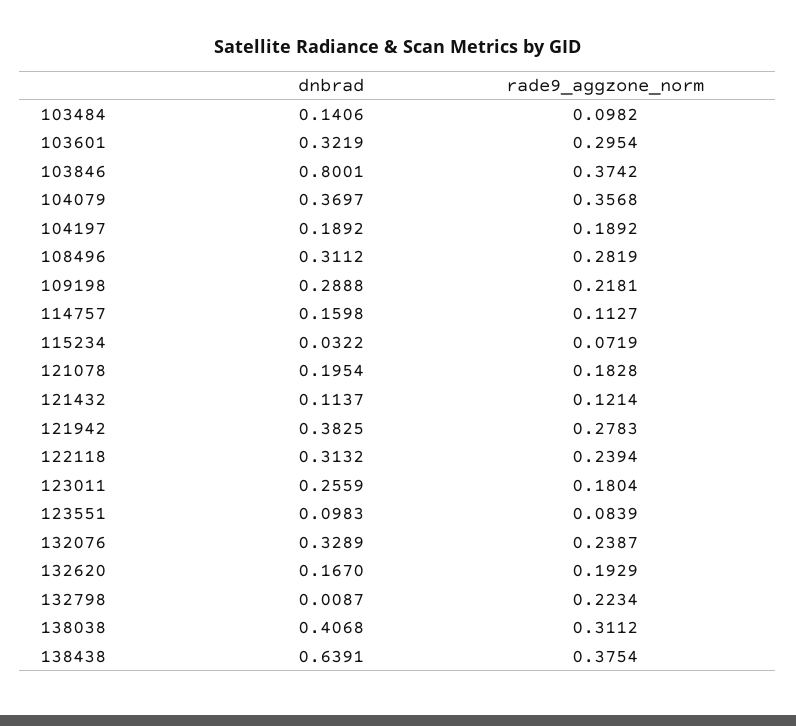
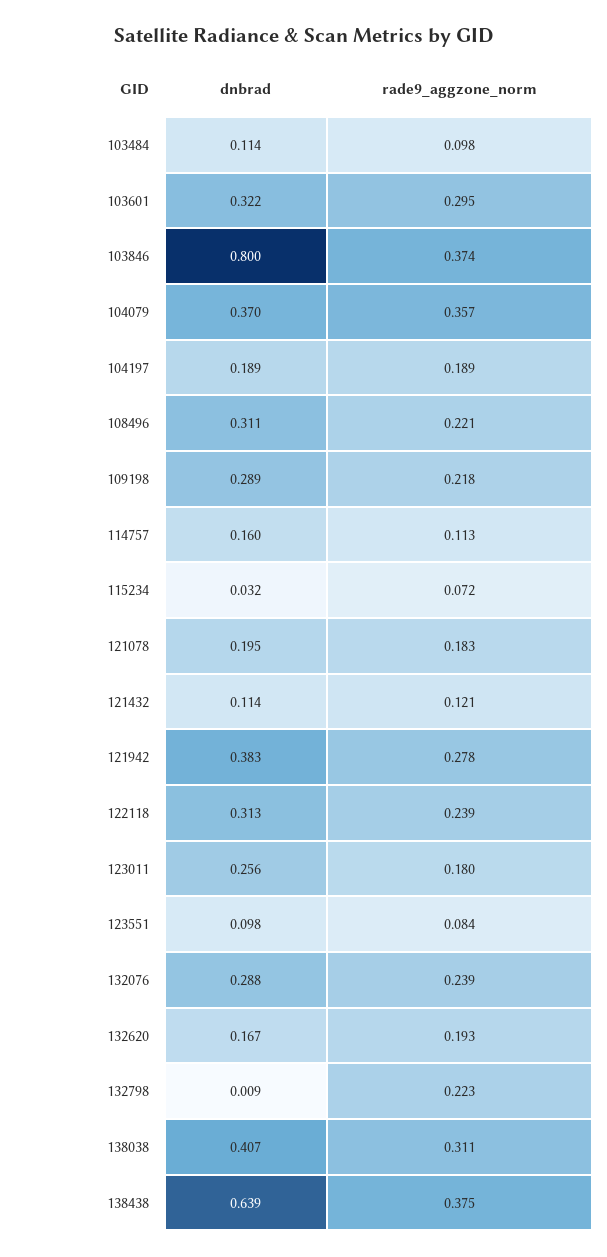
  {
    "dnbrad": {
-     "103484": 0.1406,
+     "103484": 0.114,
      "103601": 0.3219,
      "103846": 0.8001,
      "104079": 0.3697,
      "104197": 0.1892,
      "108496": 0.3112,
      "109198": 0.2888,
      "114757": 0.1598,
      "115234": 0.0322,
      "121078": 0.1954,
      "121432": 0.1137,
      "121942": 0.3825,
      "122118": 0.3132,
      "123011": 0.2559,
      "123551": 0.0983,
-     "132076": 0.3289,
+     "132076": 0.288,
      "132620": 0.167,
      "132798": 0.0087,
      "138038": 0.4068,
      "138438": 0.6391
    },
    "rade9_aggzone_norm": {
      "103484": 0.0982,
      "103601": 0.2954,
      "103846": 0.3742,
      "104079": 0.3568,
      "104197": 0.1892,
-     "108496": 0.2819,
+     "108496": 0.221,
      "109198": 0.2181,
      "114757": 0.1127,
      "115234": 0.0719,
      "121078": 0.1828,
      "121432": 0.1214,
      "121942": 0.2783,
      "122118": 0.2394,
      "123011": 0.1804,
      "123551": 0.0839,
      "132076": 0.2387,
      "132620": 0.1929,
      "132798": 0.2234,
      "138038": 0.3112,
      "138438": 0.3754
    }
  }

